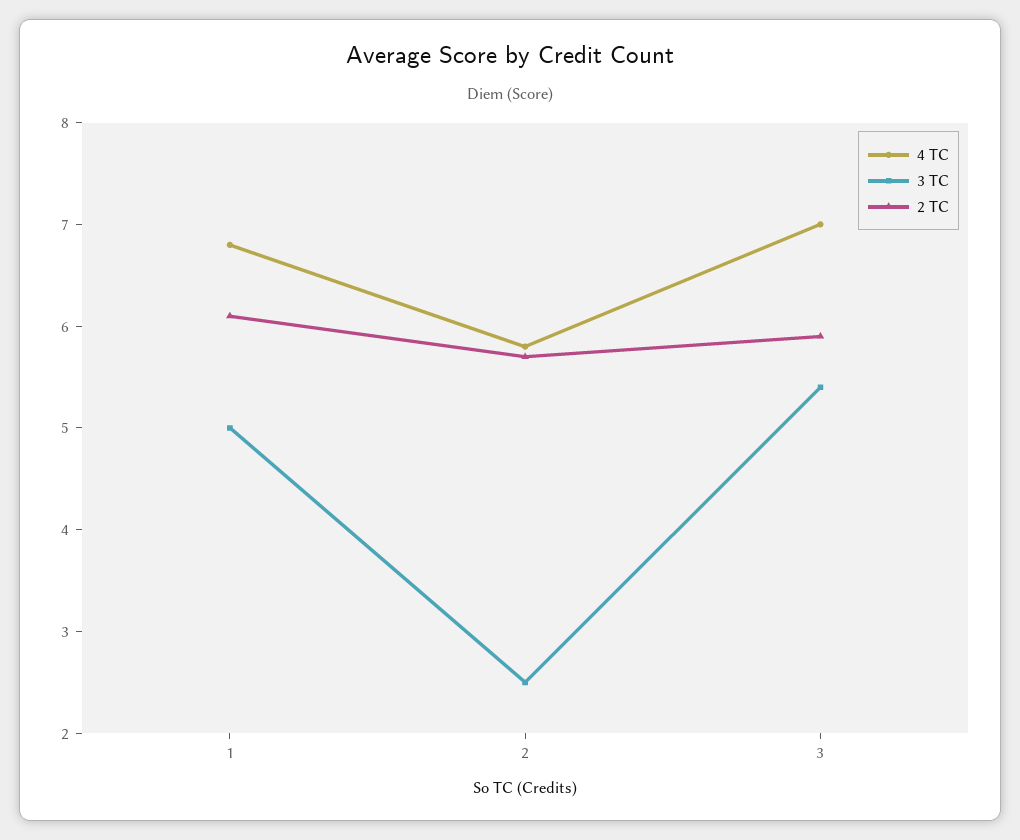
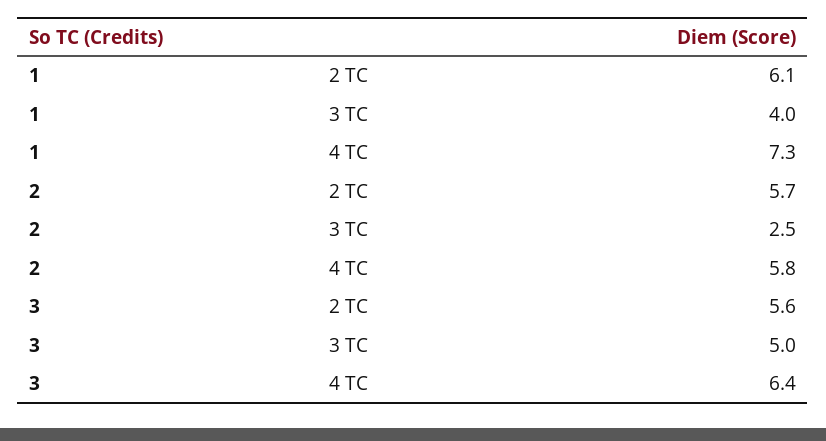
  {
    "4 TC": {
-     "1": 6.8,
+     "1": 7.3,
      "2": 5.8,
-     "3": 7
+     "3": 6.4
    },
    "3 TC": {
-     "1": 5,
+     "1": 4,
      "2": 2.5,
-     "3": 5.4
+     "3": 5
    },
    "2 TC": {
      "1": 6.1,
      "2": 5.7,
-     "3": 5.9
+     "3": 5.6
    }
  }

